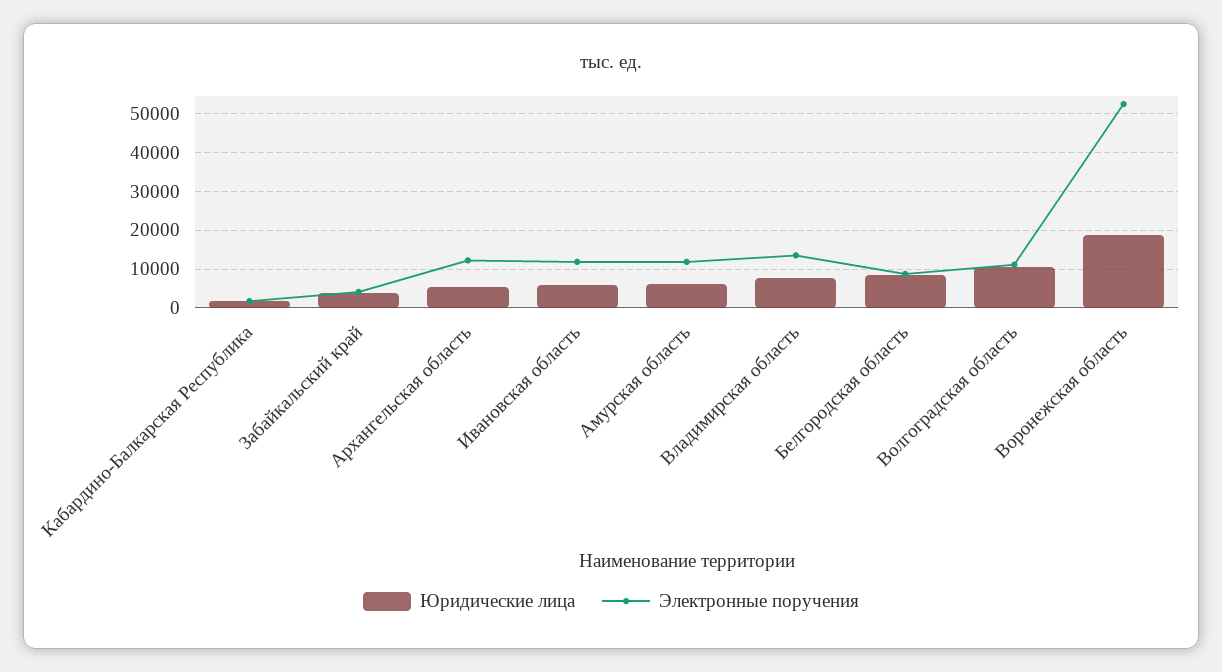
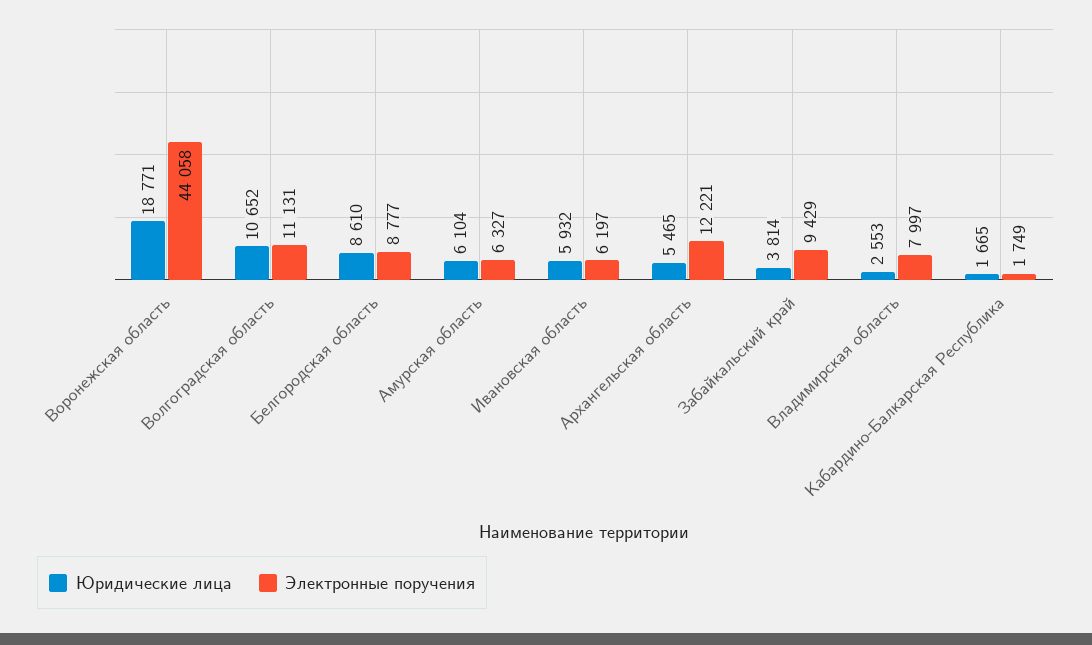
  {
    "Юридические лица": {
      "Кабардино-Балкарская Республика": 1665,
      "Забайкальский край": 3814,
      "Архангельская область": 5465,
      "Ивановская область": 5932,
      "Амурская область": 6104,
-     "Владимирская область": 8000,
+     "Владимирская область": 2553,
      "Белгородская область": 8610,
      "Волгоградская область": 10652,
      "Воронежская область": 18771
    },
    "Электронные поручения": {
      "Кабардино-Балкарская Республика": 1749,
-     "Забайкальский край": 4000,
+     "Забайкальский край": 9429,
      "Архангельская область": 12221,
-     "Ивановская область": 12000,
+     "Ивановская область": 6197,
-     "Амурская область": 12000,
+     "Амурская область": 6327,
-     "Владимирская область": 14000,
+     "Владимирская область": 7997,
      "Белгородская область": 8777,
      "Волгоградская область": 11131,
-     "Воронежская область": 52000
+     "Воронежская область": 44058
    }
  }

